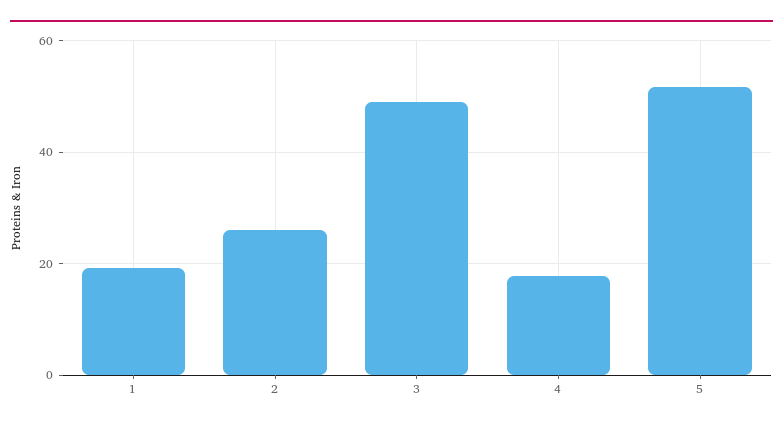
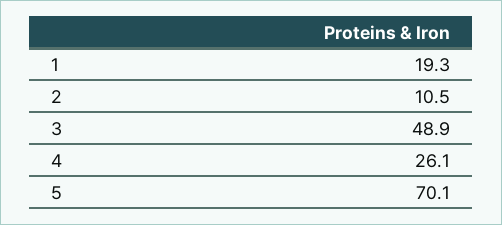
  {
    "1": 19.3,
-   "2": 26,
+   "2": 10.5,
    "3": 48.9,
-   "4": 18,
+   "4": 26.1,
-   "5": 52
+   "5": 70.1
  }

